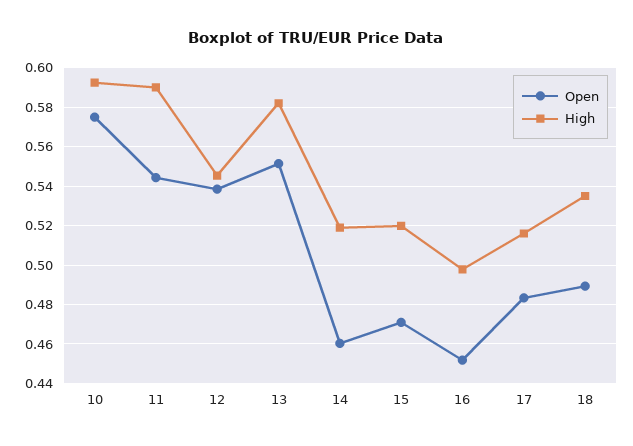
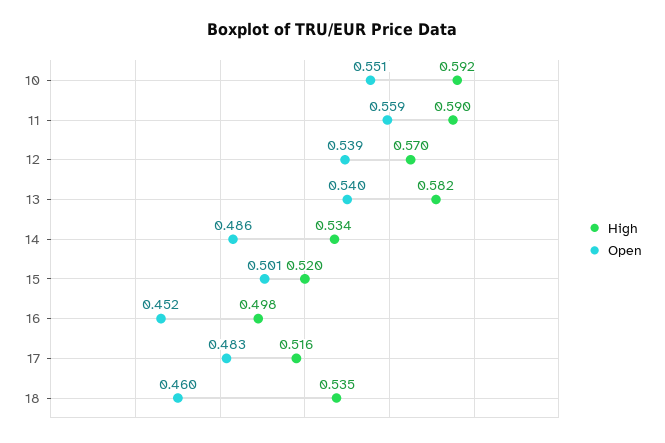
  {
    "Open": {
-     "10": 0.575,
+     "10": 0.551,
-     "11": 0.545,
+     "11": 0.559,
      "12": 0.539,
-     "13": 0.55,
+     "13": 0.54,
-     "14": 0.46,
+     "14": 0.486,
-     "15": 0.47,
+     "15": 0.501,
      "16": 0.452,
      "17": 0.483,
-     "18": 0.49
+     "18": 0.46
    },
    "High": {
      "10": 0.592,
      "11": 0.59,
-     "12": 0.545,
+     "12": 0.57,
      "13": 0.582,
-     "14": 0.52,
+     "14": 0.534,
      "15": 0.52,
      "16": 0.498,
      "17": 0.516,
      "18": 0.535
    }
  }

